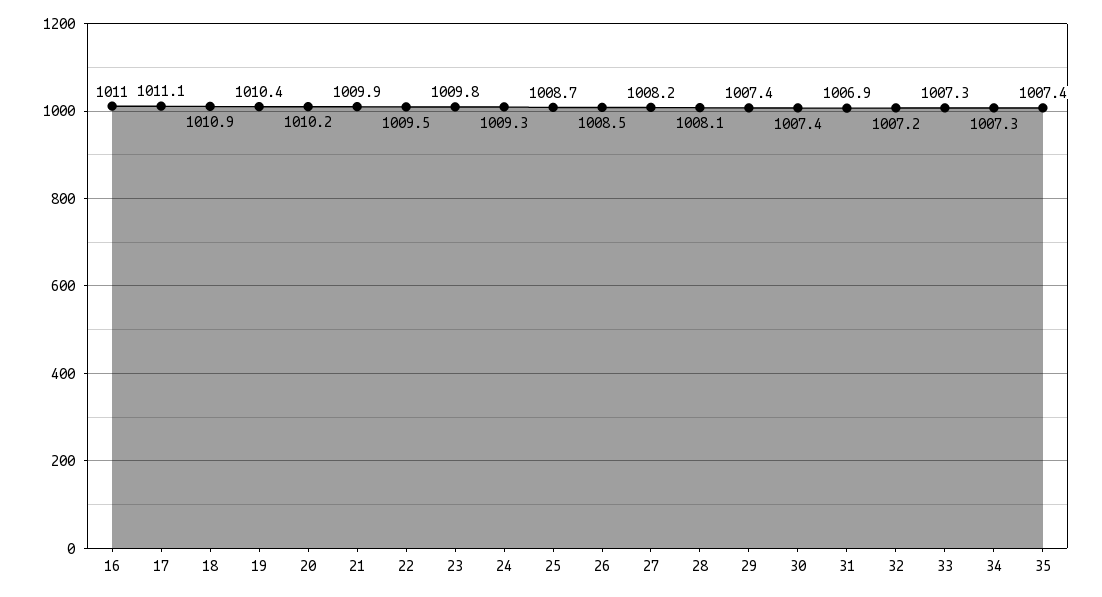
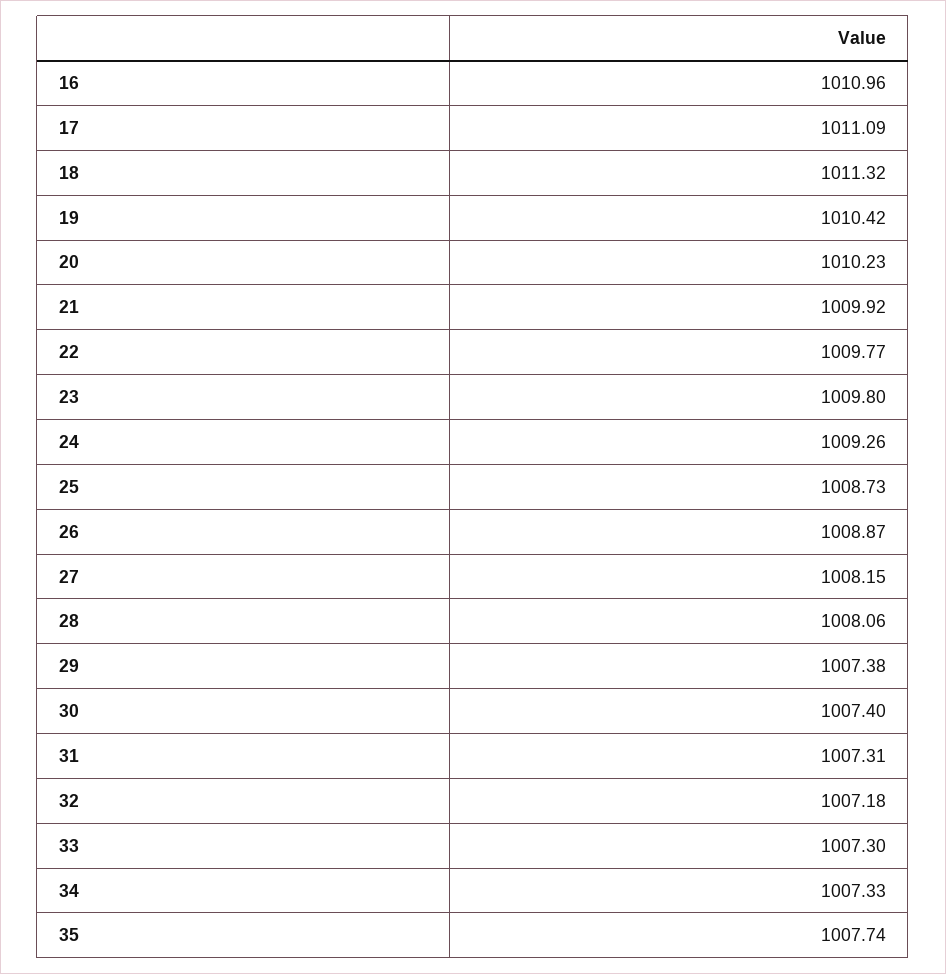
  {
    "16": 1010.96,
    "17": 1011.09,
-   "18": 1010.9,
+   "18": 1011.32,
    "19": 1010.42,
    "20": 1010.23,
    "21": 1009.92,
-   "22": 1009.5,
+   "22": 1009.77,
    "23": 1009.8,
    "24": 1009.26,
    "25": 1008.73,
-   "26": 1008.5,
+   "26": 1008.87,
    "27": 1008.15,
    "28": 1008.06,
    "29": 1007.38,
    "30": 1007.4,
-   "31": 1006.9,
+   "31": 1007.31,
    "32": 1007.18,
    "33": 1007.3,
    "34": 1007.33,
-   "35": 1007.4
+   "35": 1007.74
  }

